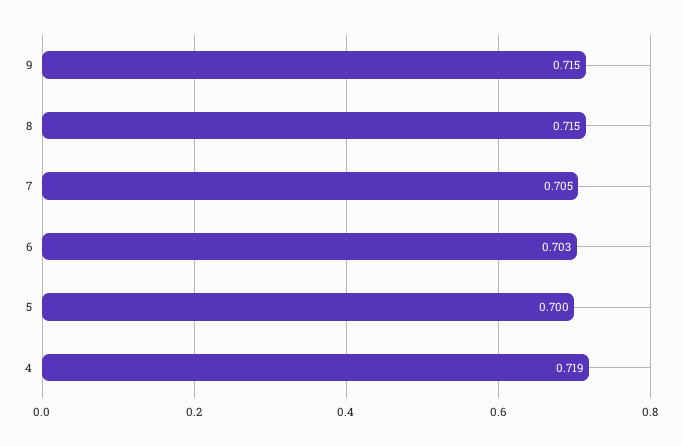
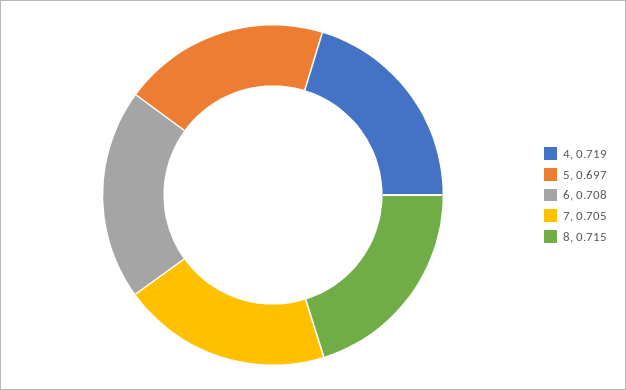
  {
-   "9": 0.715,
    "8": 0.715,
    "7": 0.705,
-   "6": 0.703,
+   "6": 0.708,
-   "5": 0.7,
+   "5": 0.697,
    "4": 0.719
  }

